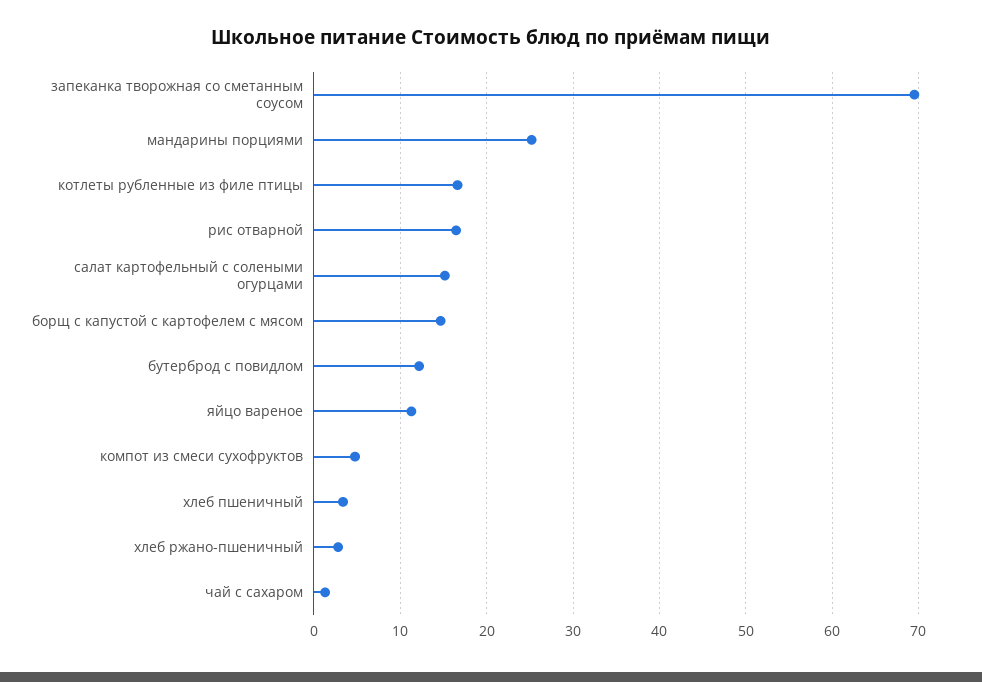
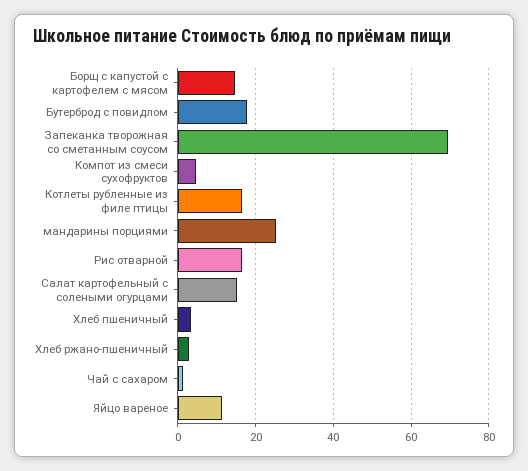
  {
    "запеканка творожная со сметанным соусом": 70,
    "мандарины порциями": 25,
    "котлеты рубленные из филе птицы": 17,
    "рис отварной": 16,
    "салат картофельный с солеными огурцами": 15,
    "борщ с капустой с картофелем с мясом": 15,
-   "бутерброд с повидлом": 12,
+   "бутерброд с повидлом": 18,
    "яйцо вареное": 11,
    "компот из смеси сухофруктов": 5,
    "хлеб пшеничный": 3,
    "хлеб ржано-пшеничный": 3,
    "чай с сахаром": 1
  }

